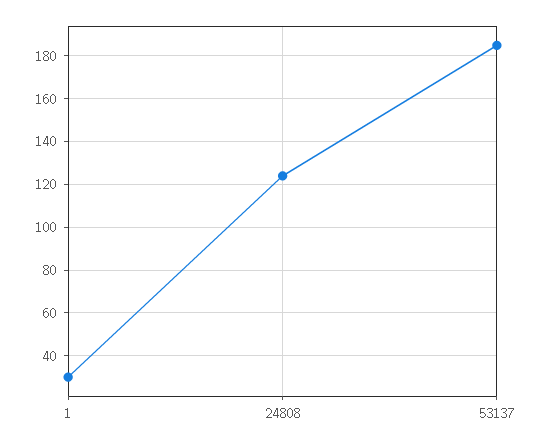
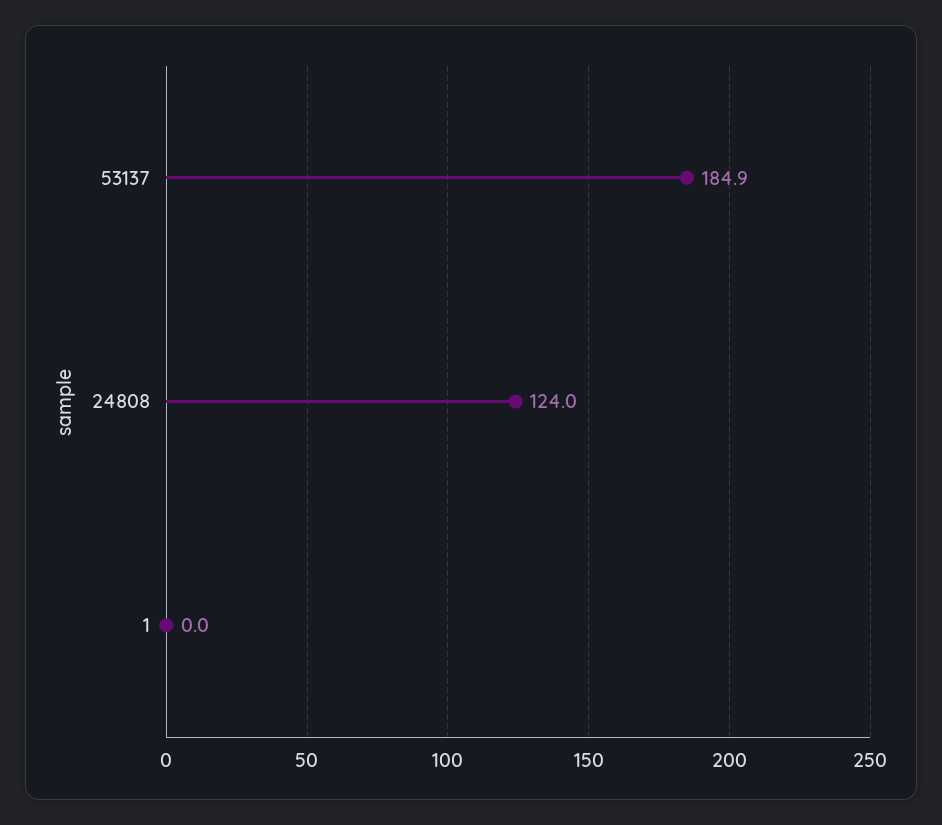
  {
-   "1": 30,
+   "1": 0,
    "24808": 124,
    "53137": 184.9
  }

